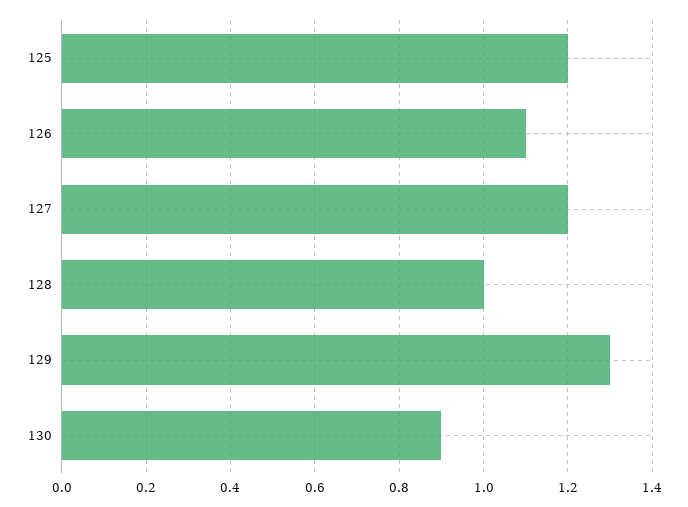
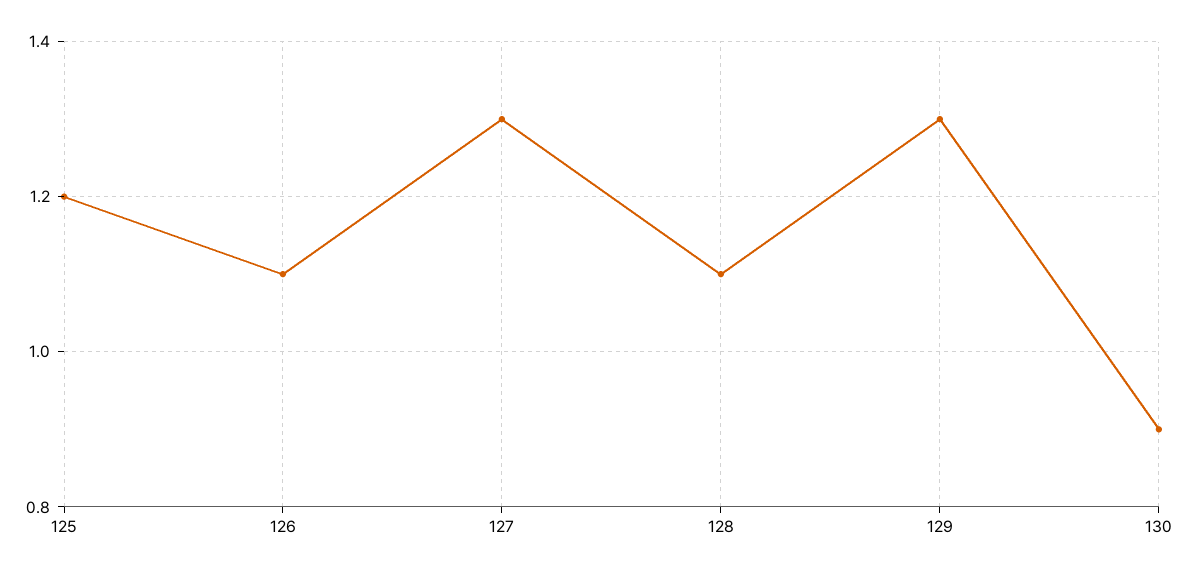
  {
    "125": 1.2,
    "126": 1.1,
-   "127": 1.2,
+   "127": 1.3,
-   "128": 1,
+   "128": 1.1,
    "129": 1.3,
    "130": 0.9
  }

